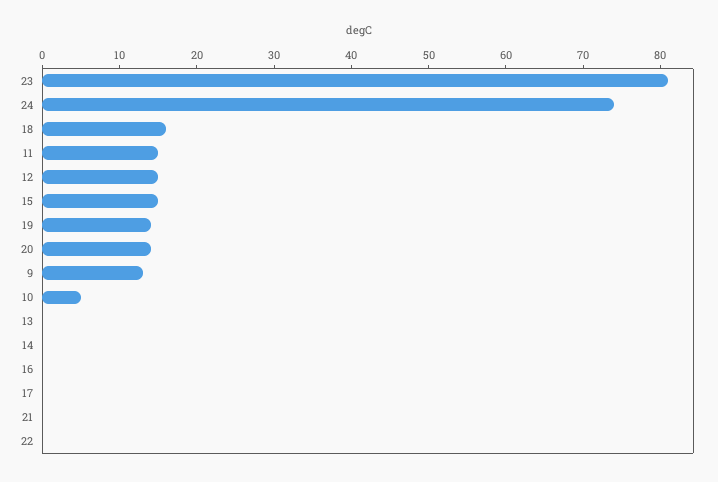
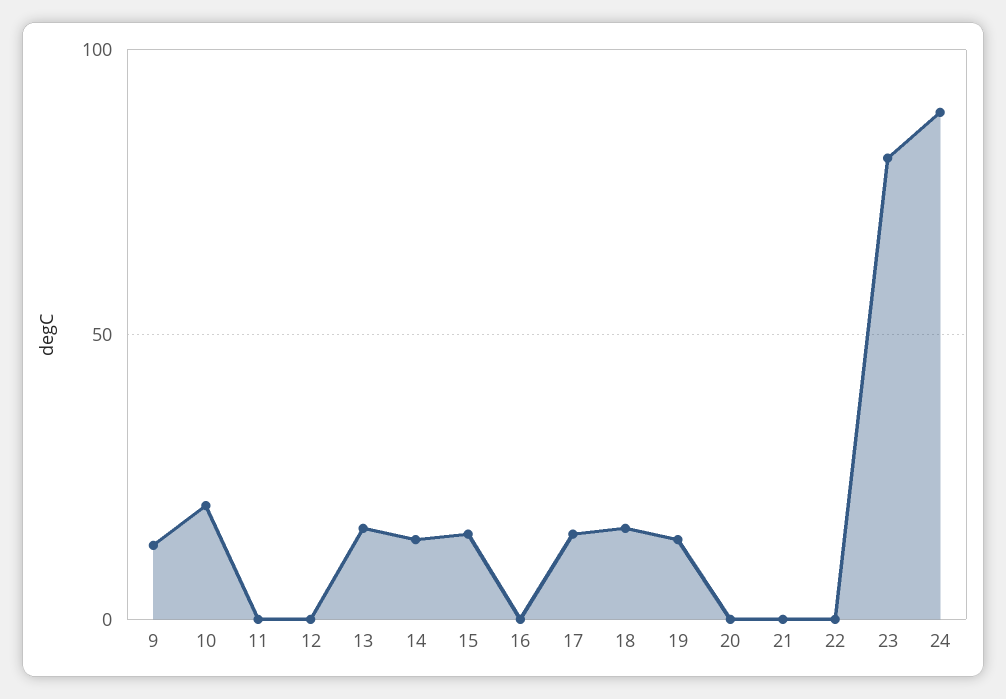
  {
    "23": 80,
-   "24": 75,
+   "24": 90,
    "18": 15,
-   "11": 15,
+   "11": 0,
-   "12": 15,
+   "12": 0,
    "15": 15,
    "19": 15,
-   "20": 15,
+   "20": 0,
    "9": 15,
-   "10": 5,
+   "10": 20,
-   "13": 0,
+   "13": 15,
-   "14": 0,
+   "14": 15,
    "16": 0,
-   "17": 0,
+   "17": 15,
    "21": 0,
    "22": 0
  }

